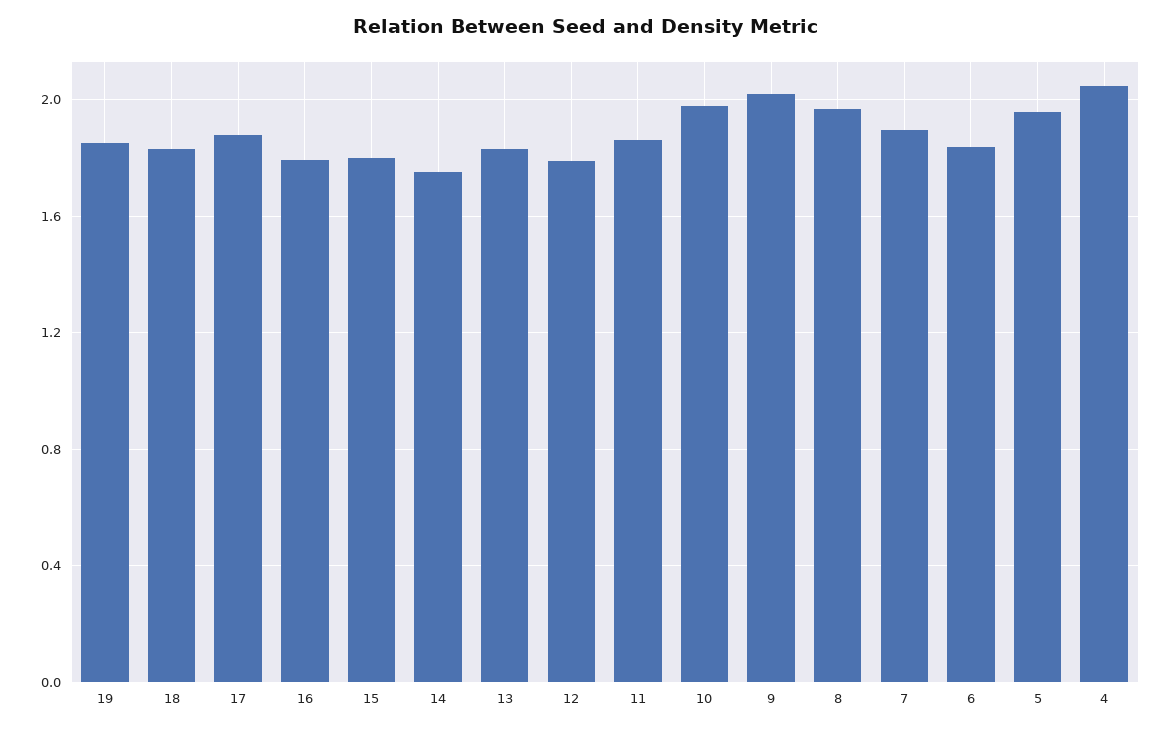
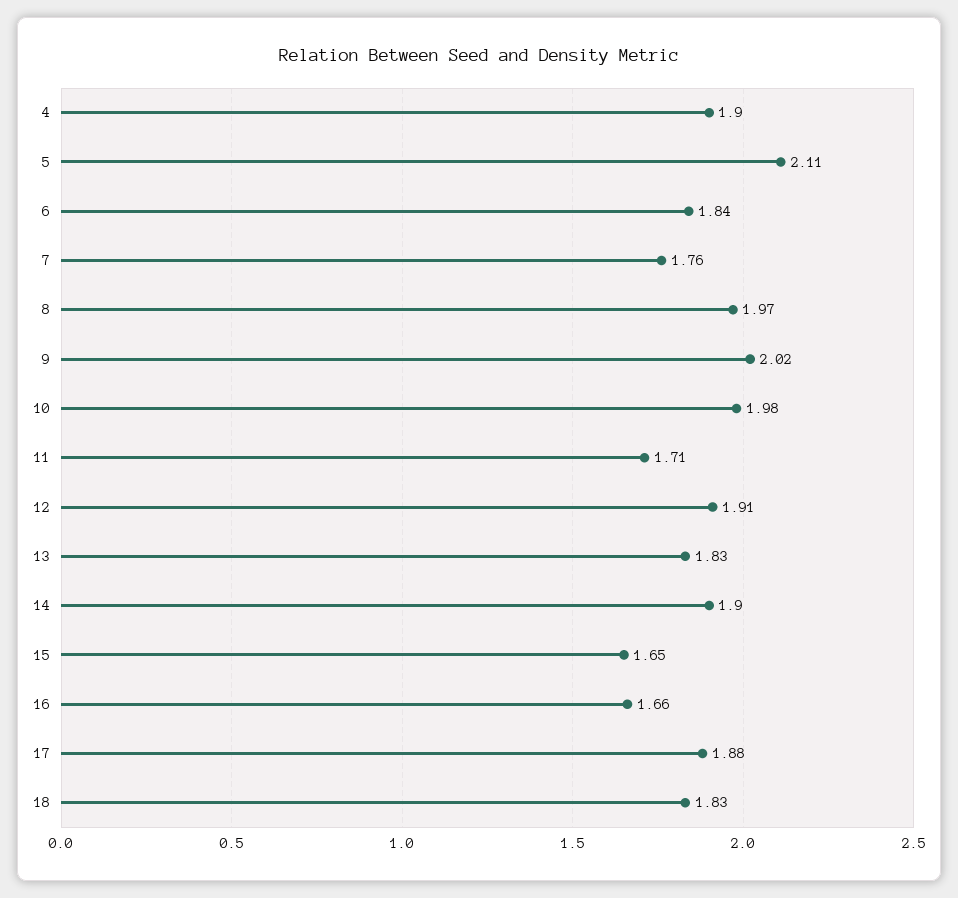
  {
-   "19": 1.85,
    "18": 1.83,
    "17": 1.88,
-   "16": 1.8,
+   "16": 1.66,
-   "15": 1.8,
+   "15": 1.65,
-   "14": 1.75,
+   "14": 1.9,
    "13": 1.83,
-   "12": 1.8,
+   "12": 1.91,
-   "11": 1.85,
+   "11": 1.71,
    "10": 1.98,
    "9": 2.02,
    "8": 1.97,
-   "7": 1.9,
+   "7": 1.76,
    "6": 1.84,
-   "5": 1.95,
+   "5": 2.11,
-   "4": 2.05
+   "4": 1.9
  }

